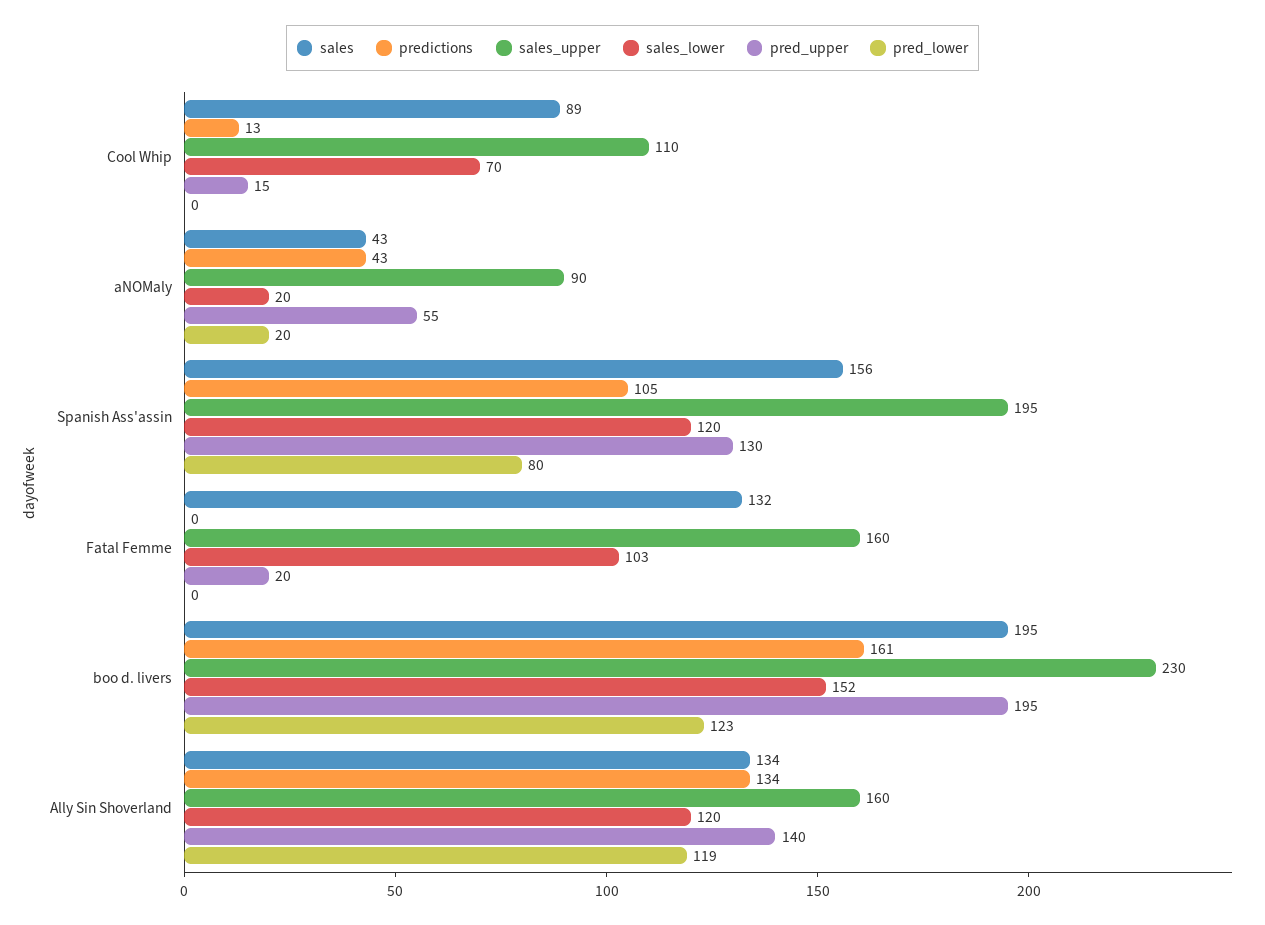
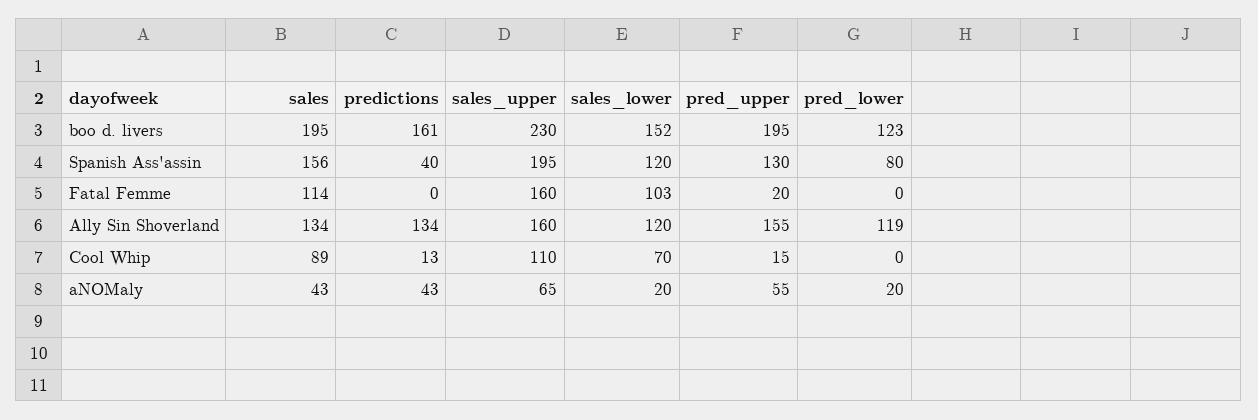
  {
    "sales": {
      "Cool Whip": 89,
      "aNOMaly": 43,
      "Spanish Ass'assin": 156,
-     "Fatal Femme": 132,
+     "Fatal Femme": 114,
      "boo d. livers": 195,
      "Ally Sin Shoverland": 134
    },
    "predictions": {
      "Cool Whip": 13,
      "aNOMaly": 43,
-     "Spanish Ass'assin": 105,
+     "Spanish Ass'assin": 40,
      "Fatal Femme": 0,
      "boo d. livers": 161,
      "Ally Sin Shoverland": 134
    },
    "sales_upper": {
      "Cool Whip": 110,
-     "aNOMaly": 90,
+     "aNOMaly": 65,
      "Spanish Ass'assin": 195,
      "Fatal Femme": 160,
      "boo d. livers": 230,
      "Ally Sin Shoverland": 160
    },
    "sales_lower": {
      "Cool Whip": 70,
      "aNOMaly": 20,
      "Spanish Ass'assin": 120,
      "Fatal Femme": 103,
      "boo d. livers": 152,
      "Ally Sin Shoverland": 120
    },
    "pred_upper": {
      "Cool Whip": 15,
      "aNOMaly": 55,
      "Spanish Ass'assin": 130,
      "Fatal Femme": 20,
      "boo d. livers": 195,
-     "Ally Sin Shoverland": 140
+     "Ally Sin Shoverland": 155
    },
    "pred_lower": {
      "Cool Whip": 0,
      "aNOMaly": 20,
      "Spanish Ass'assin": 80,
      "Fatal Femme": 0,
      "boo d. livers": 123,
      "Ally Sin Shoverland": 119
    }
  }

